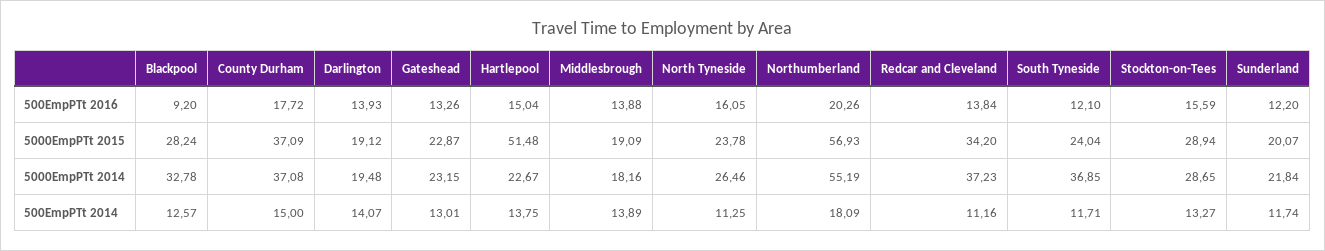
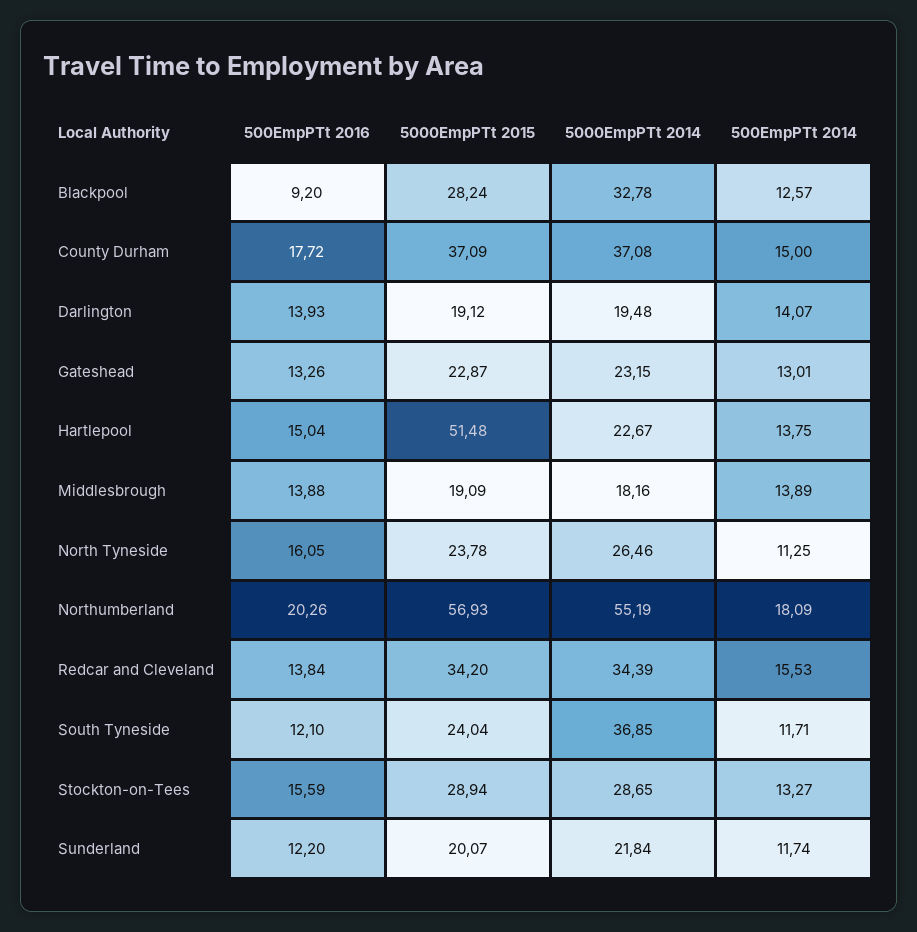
  {
    "Blackpool": {
      "500EmpPTt 2016": 9.2,
      "5000EmpPTt 2015": 28.24,
      "5000EmpPTt 2014": 32.78,
      "500EmpPTt 2014": 12.57
    },
    "County Durham": {
      "500EmpPTt 2016": 17.72,
      "5000EmpPTt 2015": 37.09,
      "5000EmpPTt 2014": 37.08,
      "500EmpPTt 2014": 15
    },
    "Darlington": {
      "500EmpPTt 2016": 13.93,
      "5000EmpPTt 2015": 19.12,
      "5000EmpPTt 2014": 19.48,
      "500EmpPTt 2014": 14.07
    },
    "Gateshead": {
      "500EmpPTt 2016": 13.26,
      "5000EmpPTt 2015": 22.87,
      "5000EmpPTt 2014": 23.15,
      "500EmpPTt 2014": 13.01
    },
    "Hartlepool": {
      "500EmpPTt 2016": 15.04,
      "5000EmpPTt 2015": 51.48,
      "5000EmpPTt 2014": 22.67,
      "500EmpPTt 2014": 13.75
    },
    "Middlesbrough": {
      "500EmpPTt 2016": 13.88,
      "5000EmpPTt 2015": 19.09,
      "5000EmpPTt 2014": 18.16,
      "500EmpPTt 2014": 13.89
    },
    "North Tyneside": {
      "500EmpPTt 2016": 16.05,
      "5000EmpPTt 2015": 23.78,
      "5000EmpPTt 2014": 26.46,
      "500EmpPTt 2014": 11.25
    },
    "Northumberland": {
      "500EmpPTt 2016": 20.26,
      "5000EmpPTt 2015": 56.93,
      "5000EmpPTt 2014": 55.19,
      "500EmpPTt 2014": 18.09
    },
    "Redcar and Cleveland": {
      "500EmpPTt 2016": 13.84,
      "5000EmpPTt 2015": 34.2,
-     "5000EmpPTt 2014": 37.23,
+     "5000EmpPTt 2014": 34.39,
-     "500EmpPTt 2014": 11.16
+     "500EmpPTt 2014": 15.53
    },
    "South Tyneside": {
      "500EmpPTt 2016": 12.1,
      "5000EmpPTt 2015": 24.04,
      "5000EmpPTt 2014": 36.85,
      "500EmpPTt 2014": 11.71
    },
    "Stockton-on-Tees": {
      "500EmpPTt 2016": 15.59,
      "5000EmpPTt 2015": 28.94,
      "5000EmpPTt 2014": 28.65,
      "500EmpPTt 2014": 13.27
    },
    "Sunderland": {
      "500EmpPTt 2016": 12.2,
      "5000EmpPTt 2015": 20.07,
      "5000EmpPTt 2014": 21.84,
      "500EmpPTt 2014": 11.74
    }
  }

